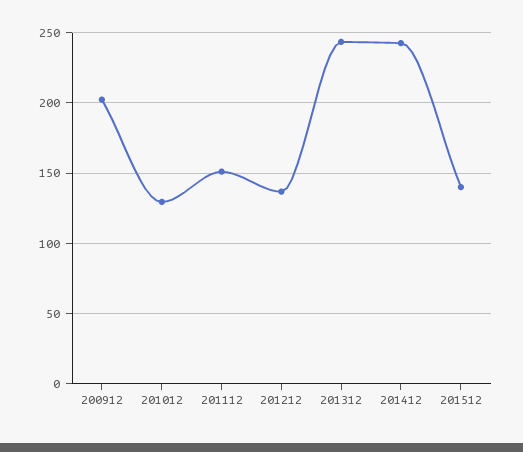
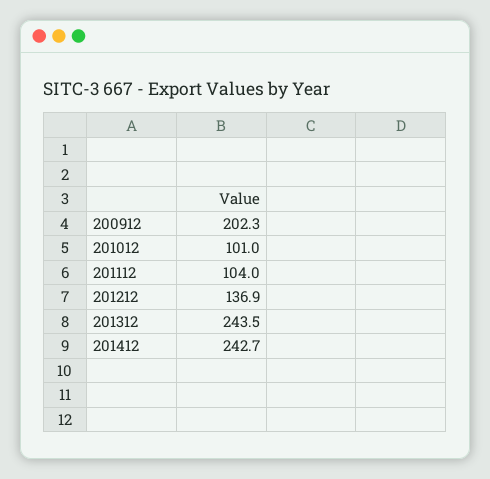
  {
    "200912": 202.3,
-   "201012": 130,
+   "201012": 101,
-   "201112": 150,
+   "201112": 104,
    "201212": 136.9,
    "201312": 243.5,
-   "201412": 242.7,
+   "201412": 242.7
-   "201512": 140
  }

